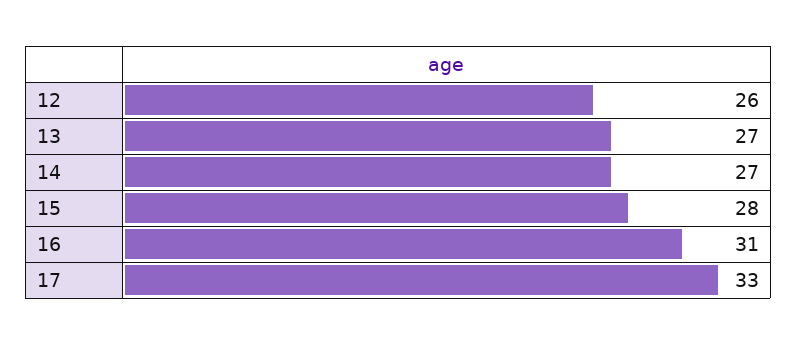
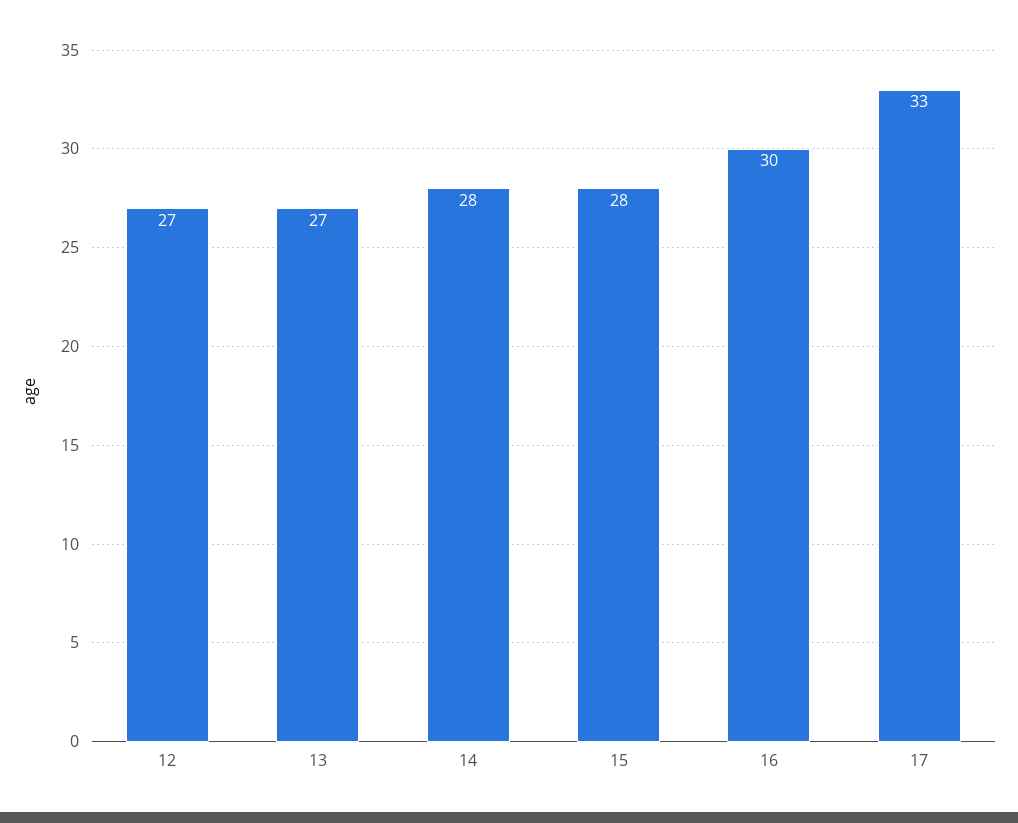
  {
-   "12": 26,
+   "12": 27,
    "13": 27,
-   "14": 27,
+   "14": 28,
    "15": 28,
-   "16": 31,
+   "16": 30,
    "17": 33
  }

